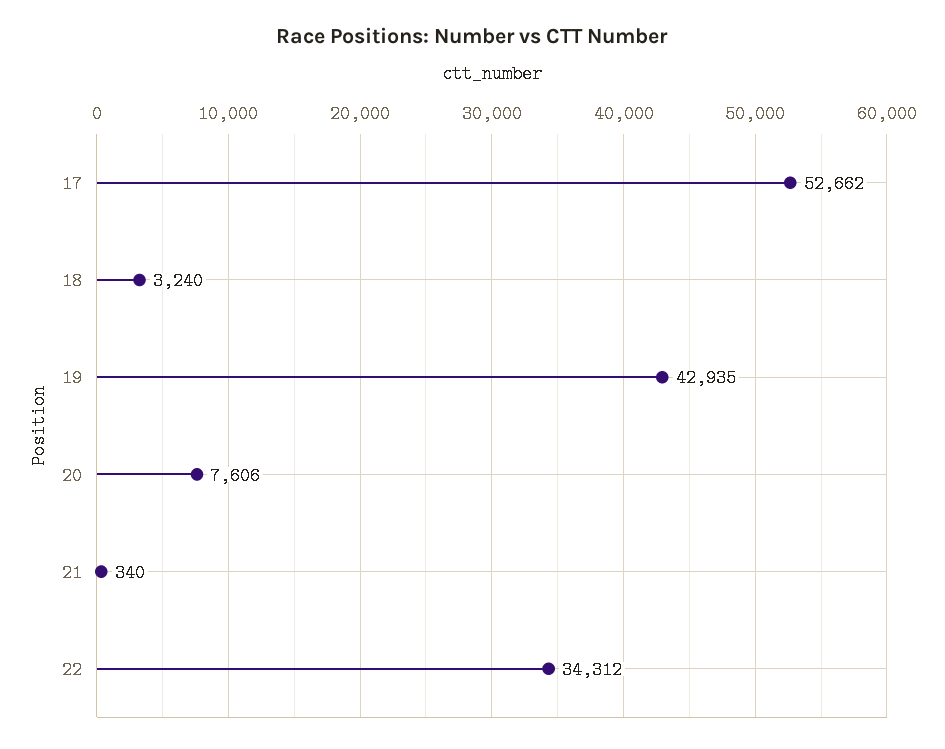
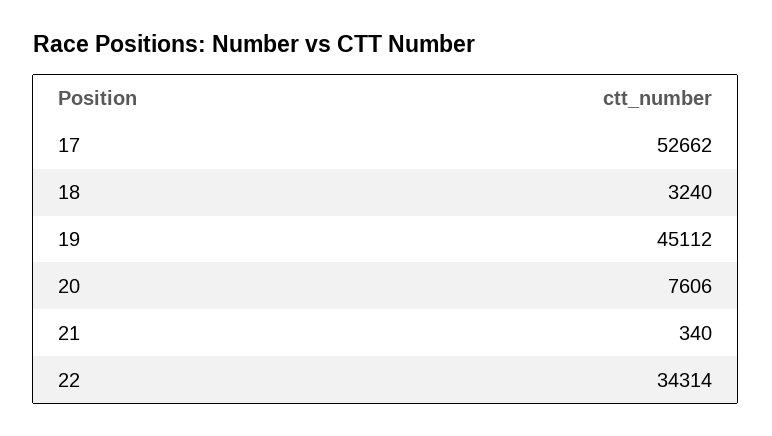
  {
    "17": 52662,
    "18": 3240,
-   "19": 42935,
+   "19": 45112,
    "20": 7606,
    "21": 340,
-   "22": 34312
+   "22": 34314
  }

